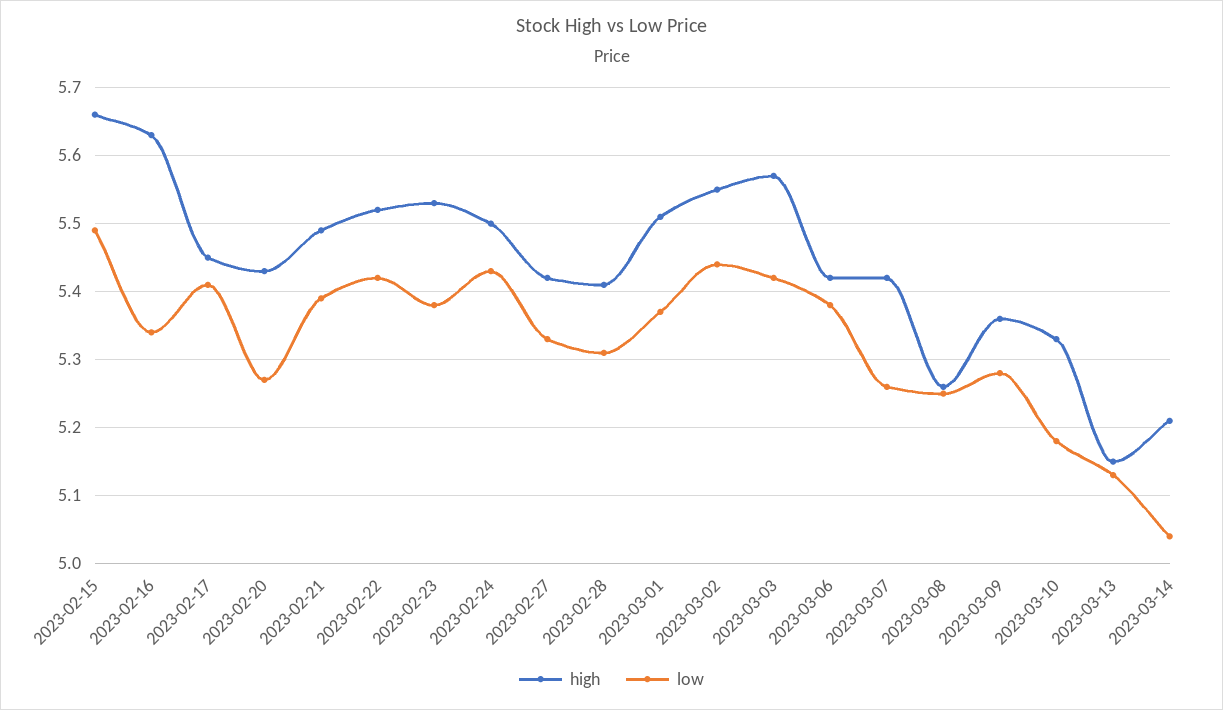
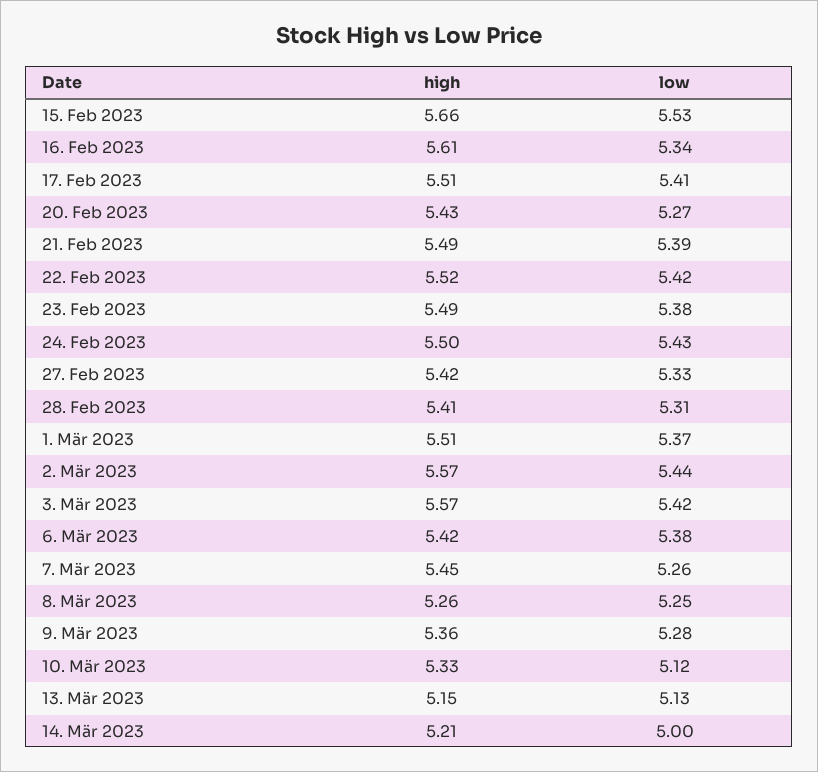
  {
    "high": {
      "2023-02-15": 5.66,
-     "2023-02-16": 5.63,
+     "2023-02-16": 5.61,
-     "2023-02-17": 5.45,
+     "2023-02-17": 5.51,
      "2023-02-20": 5.43,
      "2023-02-21": 5.49,
      "2023-02-22": 5.52,
-     "2023-02-23": 5.53,
+     "2023-02-23": 5.49,
      "2023-02-24": 5.5,
      "2023-02-27": 5.42,
      "2023-02-28": 5.41,
      "2023-03-01": 5.51,
-     "2023-03-02": 5.55,
+     "2023-03-02": 5.57,
      "2023-03-03": 5.57,
      "2023-03-06": 5.42,
-     "2023-03-07": 5.42,
+     "2023-03-07": 5.45,
      "2023-03-08": 5.26,
      "2023-03-09": 5.36,
      "2023-03-10": 5.33,
      "2023-03-13": 5.15,
      "2023-03-14": 5.21
    },
    "low": {
-     "2023-02-15": 5.49,
+     "2023-02-15": 5.53,
      "2023-02-16": 5.34,
      "2023-02-17": 5.41,
      "2023-02-20": 5.27,
      "2023-02-21": 5.39,
      "2023-02-22": 5.42,
      "2023-02-23": 5.38,
      "2023-02-24": 5.43,
      "2023-02-27": 5.33,
      "2023-02-28": 5.31,
      "2023-03-01": 5.37,
      "2023-03-02": 5.44,
      "2023-03-03": 5.42,
      "2023-03-06": 5.38,
      "2023-03-07": 5.26,
      "2023-03-08": 5.25,
      "2023-03-09": 5.28,
-     "2023-03-10": 5.18,
+     "2023-03-10": 5.12,
      "2023-03-13": 5.13,
-     "2023-03-14": 5.04
+     "2023-03-14": 5
    }
  }

